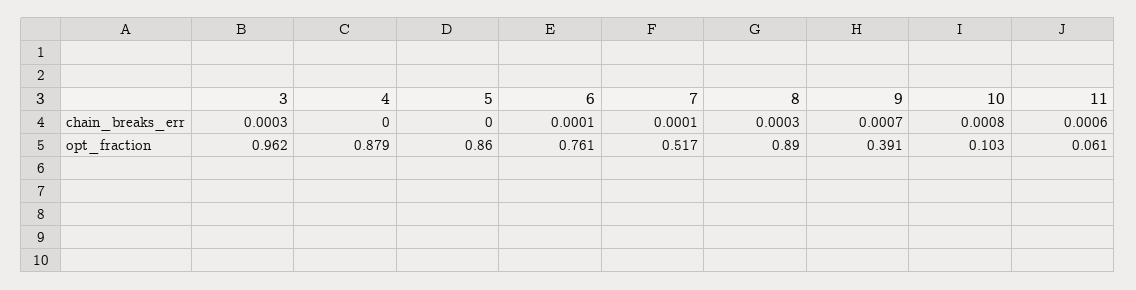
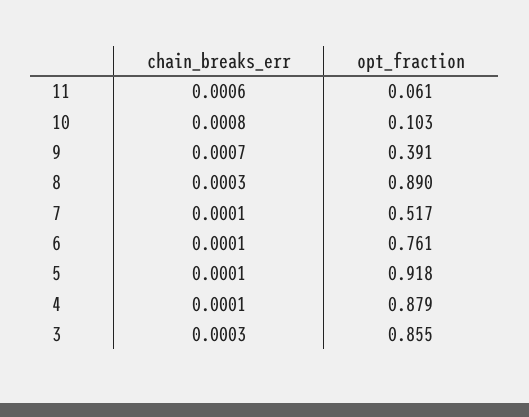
  {
    "3": {
      "chain_breaks_err": 0.0003,
-     "opt_fraction": 0.962
+     "opt_fraction": 0.855
    },
    "4": {
-     "chain_breaks_err": 0,
+     "chain_breaks_err": 0.0001,
      "opt_fraction": 0.879
    },
    "5": {
-     "chain_breaks_err": 0,
+     "chain_breaks_err": 0.0001,
-     "opt_fraction": 0.86
+     "opt_fraction": 0.918
    },
    "6": {
      "chain_breaks_err": 0.0001,
      "opt_fraction": 0.761
    },
    "7": {
      "chain_breaks_err": 0.0001,
      "opt_fraction": 0.517
    },
    "8": {
      "chain_breaks_err": 0.0003,
      "opt_fraction": 0.89
    },
    "9": {
      "chain_breaks_err": 0.0007,
      "opt_fraction": 0.391
    },
    "10": {
      "chain_breaks_err": 0.0008,
      "opt_fraction": 0.103
    },
    "11": {
      "chain_breaks_err": 0.0006,
      "opt_fraction": 0.061
    }
  }

